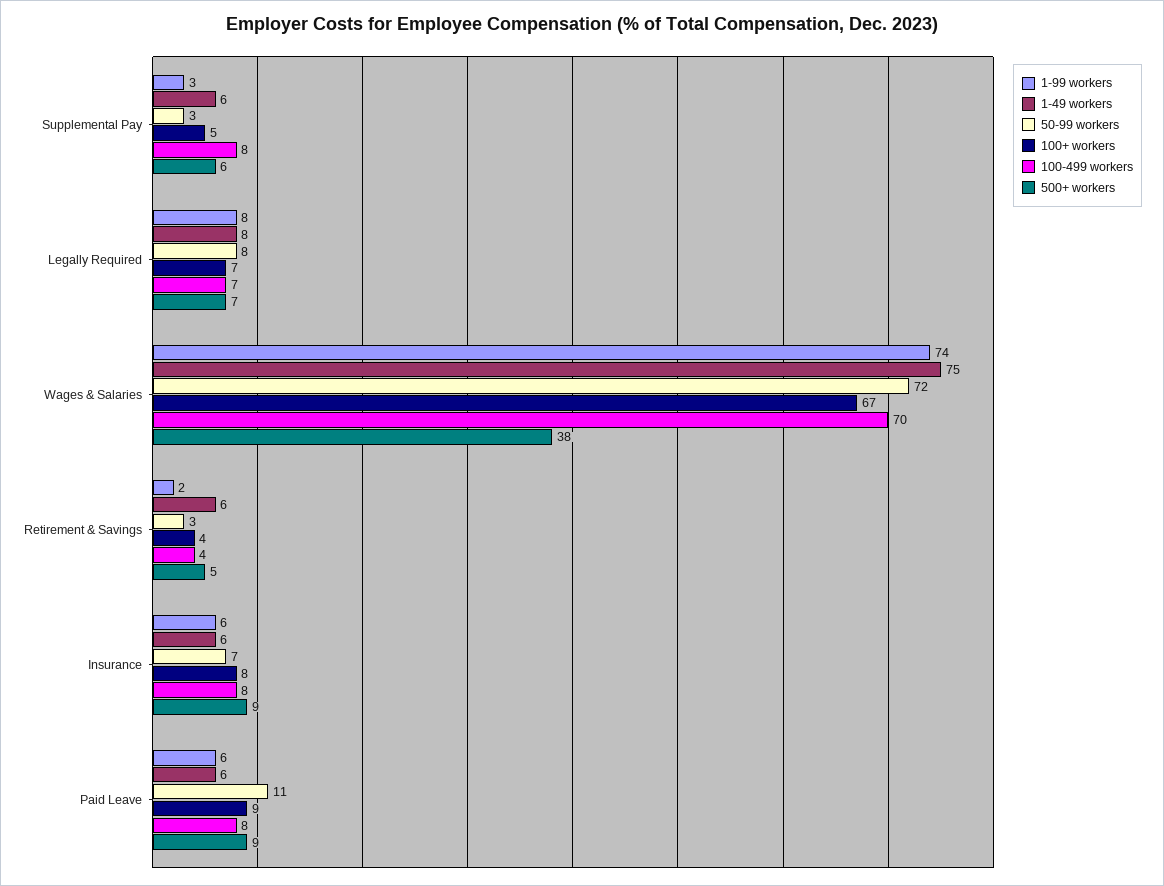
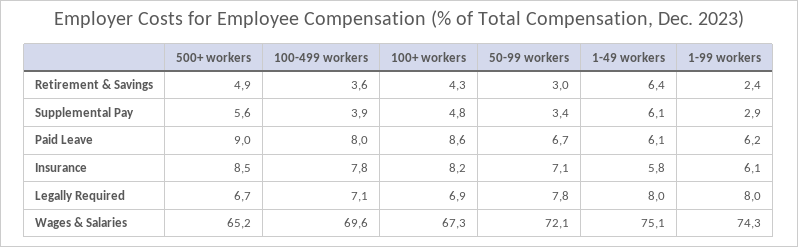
  {
    "1-99 workers": {
      "Supplemental Pay": 2.9,
      "Legally Required": 8,
      "Wages & Salaries": 74.3,
      "Retirement & Savings": 2.4,
      "Insurance": 6.1,
      "Paid Leave": 6.2
    },
    "1-49 workers": {
      "Supplemental Pay": 6.1,
      "Legally Required": 8,
      "Wages & Salaries": 75.1,
      "Retirement & Savings": 6.4,
      "Insurance": 5.8,
      "Paid Leave": 6.1
    },
    "50-99 workers": {
      "Supplemental Pay": 3.4,
      "Legally Required": 7.8,
      "Wages & Salaries": 72.1,
      "Retirement & Savings": 3,
      "Insurance": 7.1,
-     "Paid Leave": 11
+     "Paid Leave": 6.7
    },
    "100+ workers": {
      "Supplemental Pay": 4.8,
      "Legally Required": 6.9,
      "Wages & Salaries": 67.3,
      "Retirement & Savings": 4.3,
      "Insurance": 8.2,
      "Paid Leave": 8.6
    },
    "100-499 workers": {
-     "Supplemental Pay": 8,
+     "Supplemental Pay": 3.9,
      "Legally Required": 7.1,
      "Wages & Salaries": 69.6,
      "Retirement & Savings": 3.6,
      "Insurance": 7.8,
      "Paid Leave": 8
    },
    "500+ workers": {
      "Supplemental Pay": 5.6,
      "Legally Required": 6.7,
-     "Wages & Salaries": 38,
+     "Wages & Salaries": 65.2,
      "Retirement & Savings": 4.9,
      "Insurance": 8.5,
      "Paid Leave": 9
    }
  }

